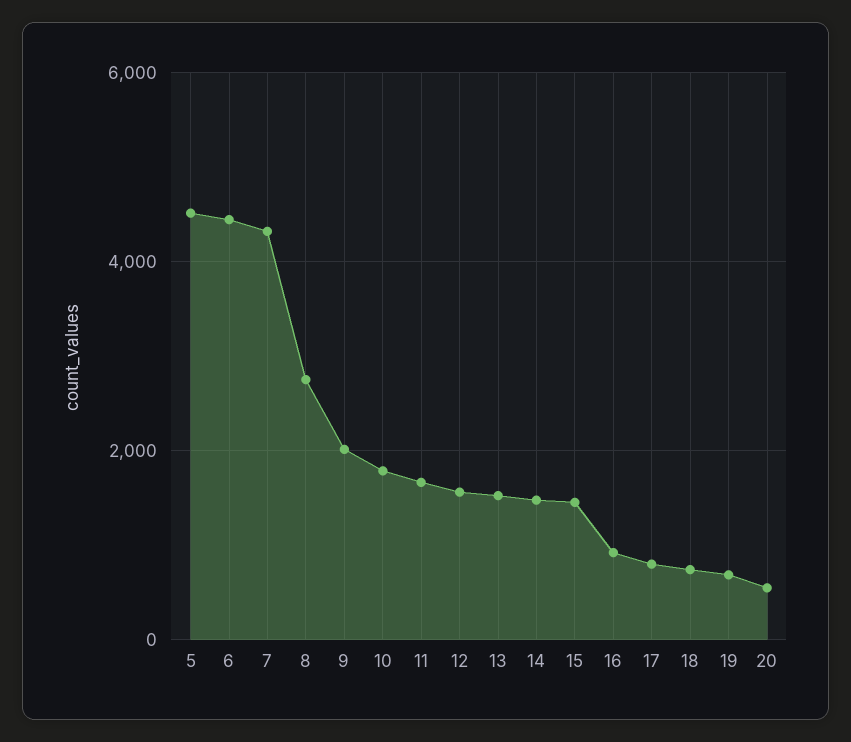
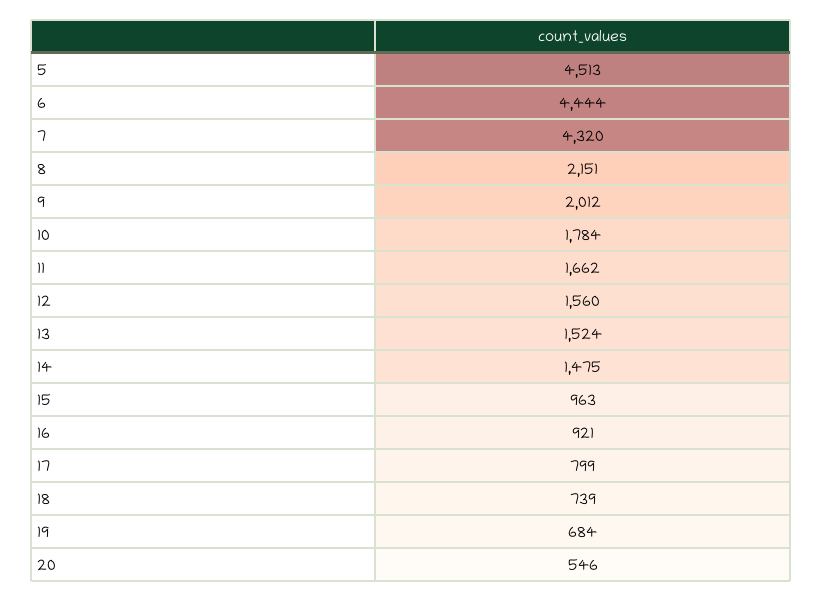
  {
    "5": 4513,
    "6": 4444,
    "7": 4320,
-   "8": 2800,
+   "8": 2151,
    "9": 2012,
    "10": 1784,
    "11": 1662,
    "12": 1560,
    "13": 1524,
    "14": 1475,
-   "15": 1400,
+   "15": 963,
    "16": 921,
    "17": 799,
    "18": 739,
    "19": 684,
    "20": 546
  }

